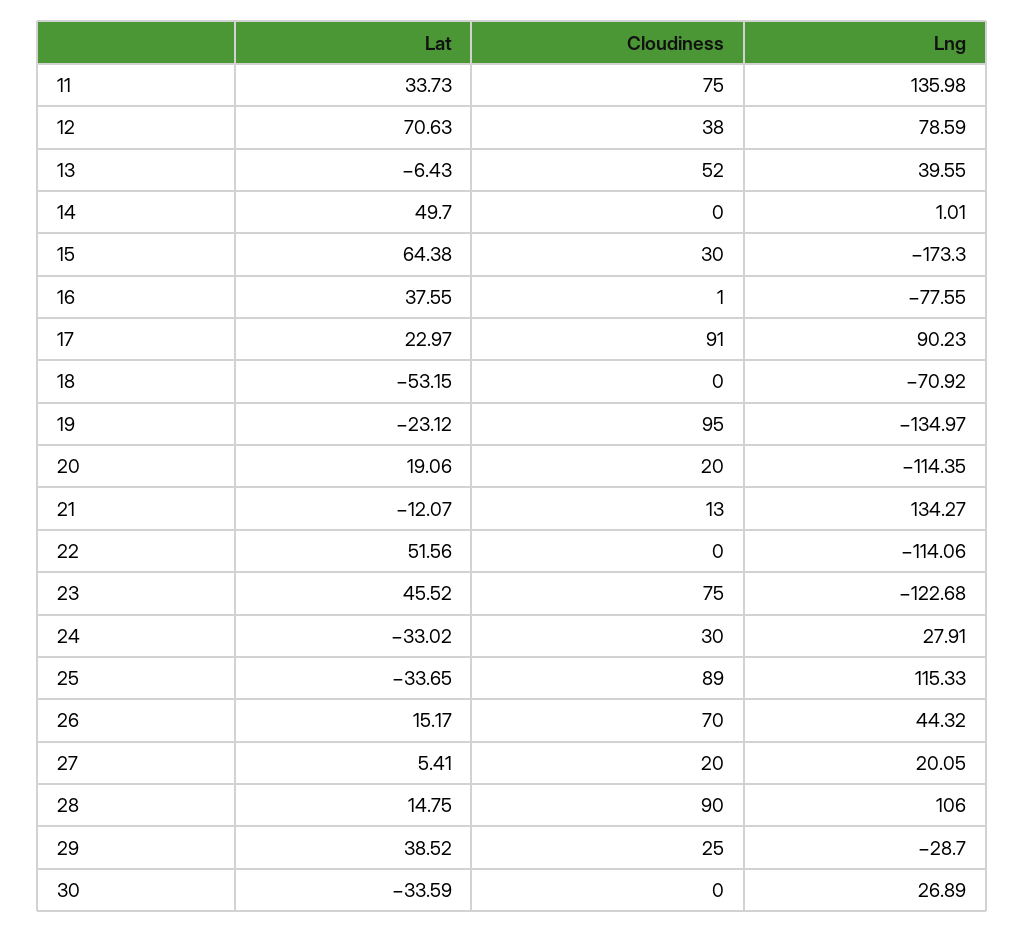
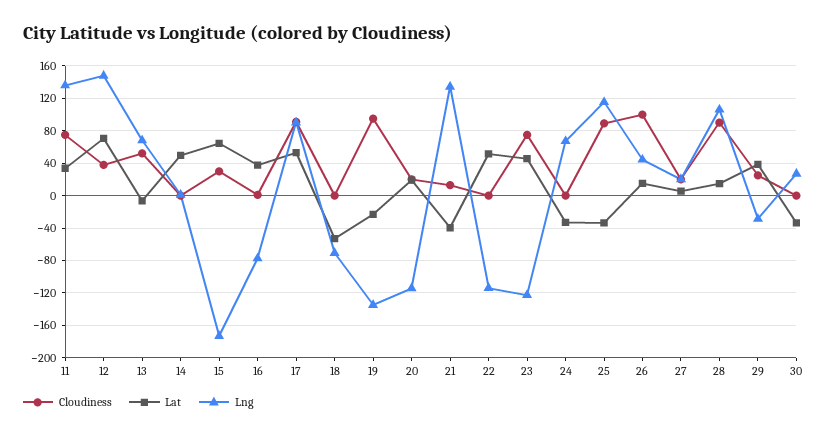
  {
    "Lat": {
      "11": 33.73,
      "12": 70.63,
      "13": -6.43,
      "14": 49.7,
      "15": 64.38,
      "16": 37.55,
-     "17": 22.97,
+     "17": 50,
      "18": -53.15,
      "19": -23.12,
      "20": 19.06,
-     "21": -12.07,
+     "21": -40,
      "22": 51.56,
      "23": 45.52,
      "24": -33.02,
      "25": -33.65,
      "26": 15.17,
      "27": 5.41,
      "28": 14.75,
      "29": 38.52,
      "30": -33.59
    },
    "Cloudiness": {
      "11": 75,
      "12": 38,
      "13": 52,
      "14": 0,
      "15": 30,
      "16": 1,
      "17": 91,
      "18": 0,
      "19": 95,
      "20": 20,
      "21": 13,
      "22": 0,
      "23": 75,
-     "24": 30,
+     "24": 0,
      "25": 89,
-     "26": 70,
+     "26": 100,
      "27": 20,
      "28": 90,
      "29": 25,
      "30": 0
    },
    "Lng": {
      "11": 135.98,
-     "12": 78.59,
+     "12": 150,
-     "13": 39.55,
+     "13": 70,
      "14": 1.01,
      "15": -173.3,
      "16": -77.55,
      "17": 90.23,
      "18": -70.92,
      "19": -134.97,
      "20": -114.35,
      "21": 134.27,
      "22": -114.06,
      "23": -122.68,
-     "24": 27.91,
+     "24": 70,
      "25": 115.33,
      "26": 44.32,
      "27": 20.05,
      "28": 106,
      "29": -28.7,
      "30": 26.89
    }
  }

